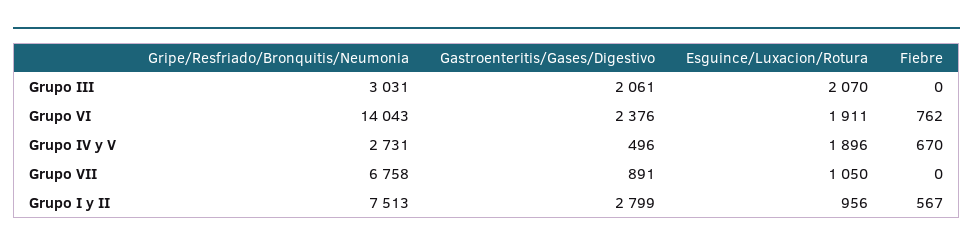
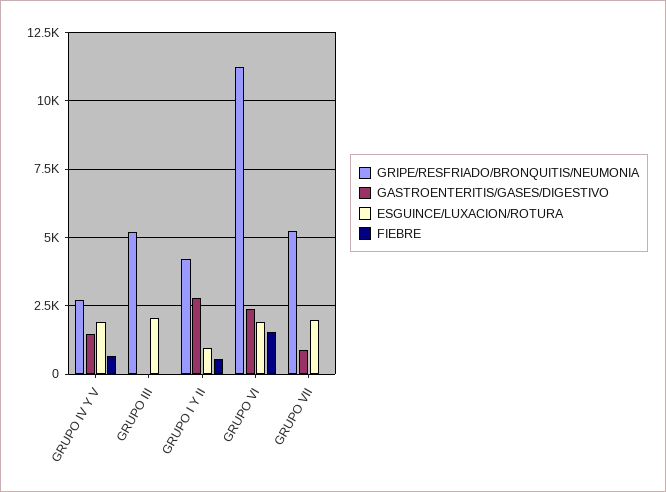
  {
    "Gripe/Resfriado/Bronquitis/Neumonia": {
-     "Grupo III": 3031,
+     "Grupo III": 5250,
-     "Grupo VI": 14043,
+     "Grupo VI": 11250,
      "Grupo IV y V": 2731,
-     "Grupo VII": 6758,
+     "Grupo VII": 5250,
-     "Grupo I y II": 7513
+     "Grupo I y II": 4250
    },
    "Gastroenteritis/Gases/Digestivo": {
-     "Grupo III": 2061,
+     "Grupo III": 0,
      "Grupo VI": 2376,
-     "Grupo IV y V": 496,
+     "Grupo IV y V": 1500,
      "Grupo VII": 891,
      "Grupo I y II": 2799
    },
    "Esguince/Luxacion/Rotura": {
      "Grupo III": 2070,
      "Grupo VI": 1911,
      "Grupo IV y V": 1896,
-     "Grupo VII": 1050,
+     "Grupo VII": 2000,
      "Grupo I y II": 956
    },
    "Fiebre": {
      "Grupo III": 0,
-     "Grupo VI": 762,
+     "Grupo VI": 1500,
      "Grupo IV y V": 670,
      "Grupo VII": 0,
      "Grupo I y II": 567
    }
  }

